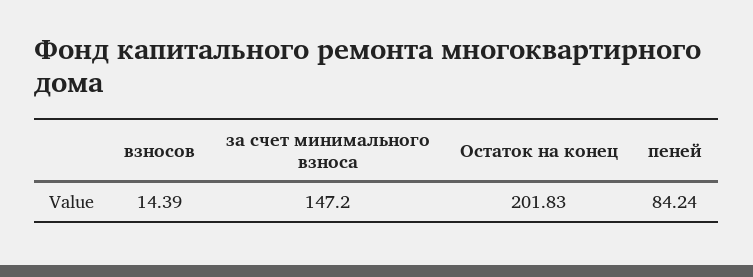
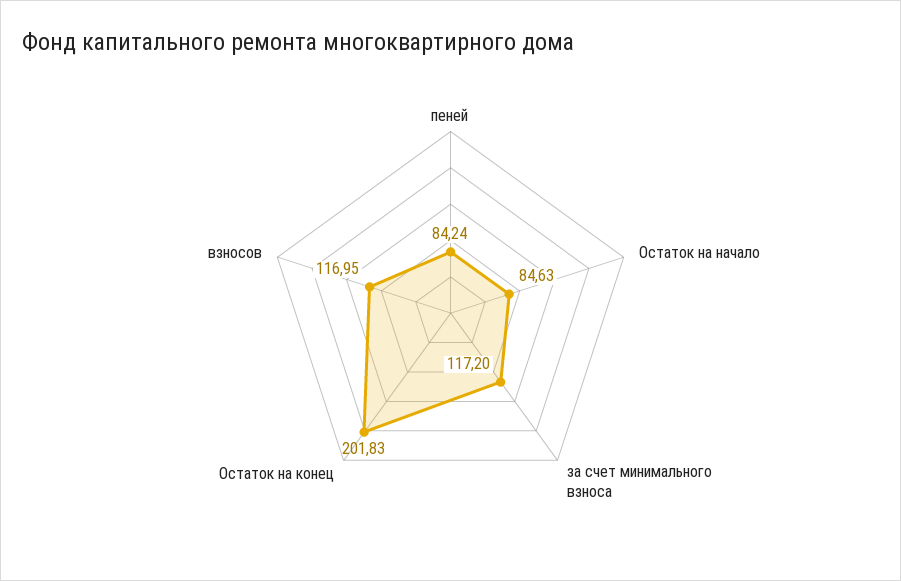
  {
-   "взносов": 14.39,
+   "взносов": 116.95,
-   "за счет минимального взноса": 147.2,
+   "за счет минимального взноса": 117.2,
    "Остаток на конец": 201.83,
-   "пеней": 84.24
+   "пеней": 84.24,
+   "Остаток на начало": 84.63
  }

